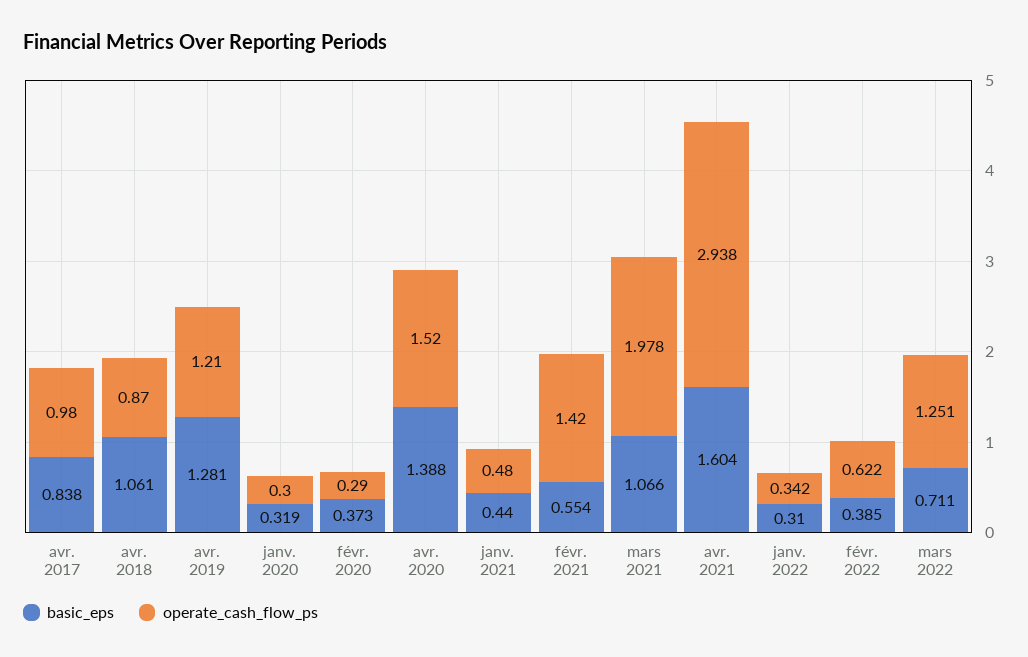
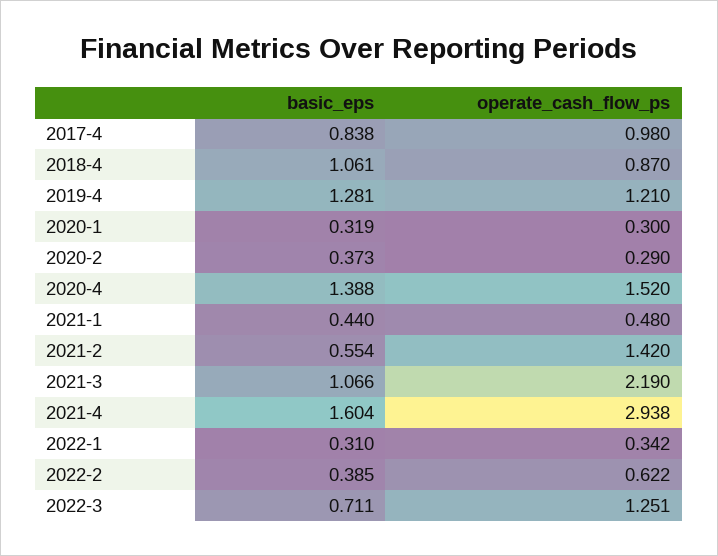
  {
    "basic_eps": {
      "avr. 2017": 0.838,
      "avr. 2018": 1.061,
      "avr. 2019": 1.281,
      "janv. 2020": 0.319,
      "févr. 2020": 0.373,
      "avr. 2020": 1.388,
      "janv. 2021": 0.44,
      "févr. 2021": 0.554,
      "mars 2021": 1.066,
      "avr. 2021": 1.604,
      "janv. 2022": 0.31,
      "févr. 2022": 0.385,
      "mars 2022": 0.711
    },
    "operate_cash_flow_ps": {
      "avr. 2017": 0.98,
      "avr. 2018": 0.87,
      "avr. 2019": 1.21,
      "janv. 2020": 0.3,
      "févr. 2020": 0.29,
      "avr. 2020": 1.52,
      "janv. 2021": 0.48,
      "févr. 2021": 1.42,
-     "mars 2021": 1.978,
+     "mars 2021": 2.19,
      "avr. 2021": 2.938,
      "janv. 2022": 0.342,
      "févr. 2022": 0.622,
      "mars 2022": 1.251
    }
  }

